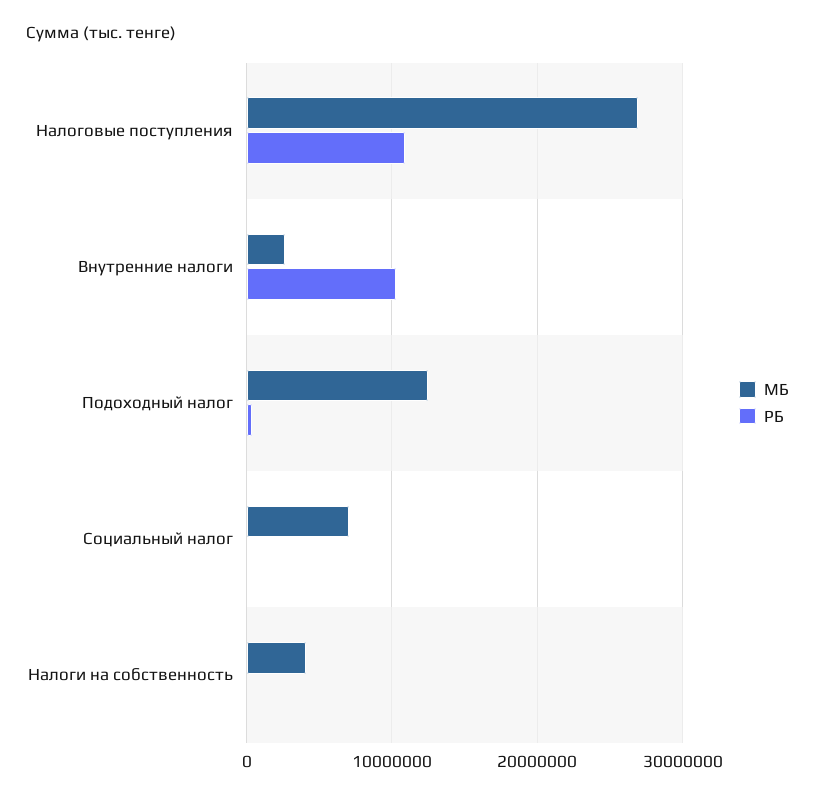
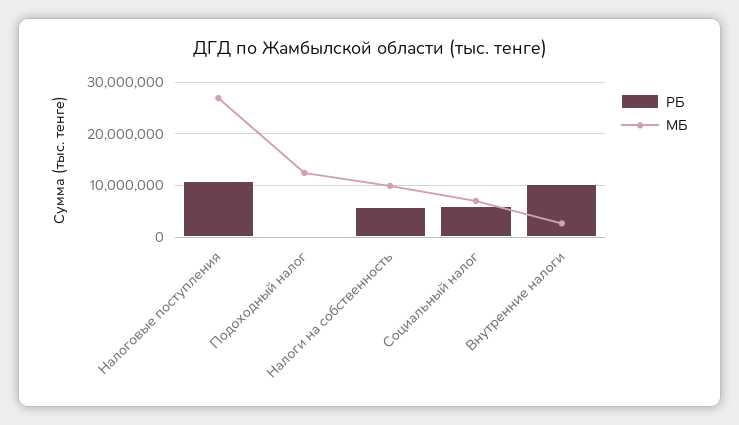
  {
    "МБ": {
      "Налоговые поступления": 27000000,
      "Внутренние налоги": 3000000,
      "Подоходный налог": 12000000,
      "Социальный налог": 7000000,
-     "Налоги на собственность": 4000000
+     "Налоги на собственность": 10000000
    },
    "РБ": {
      "Налоговые поступления": 11000000,
      "Внутренние налоги": 10000000,
      "Подоходный налог": 0,
-     "Социальный налог": 0,
+     "Социальный налог": 6000000,
-     "Налоги на собственность": 0
+     "Налоги на собственность": 6000000
    }
  }

